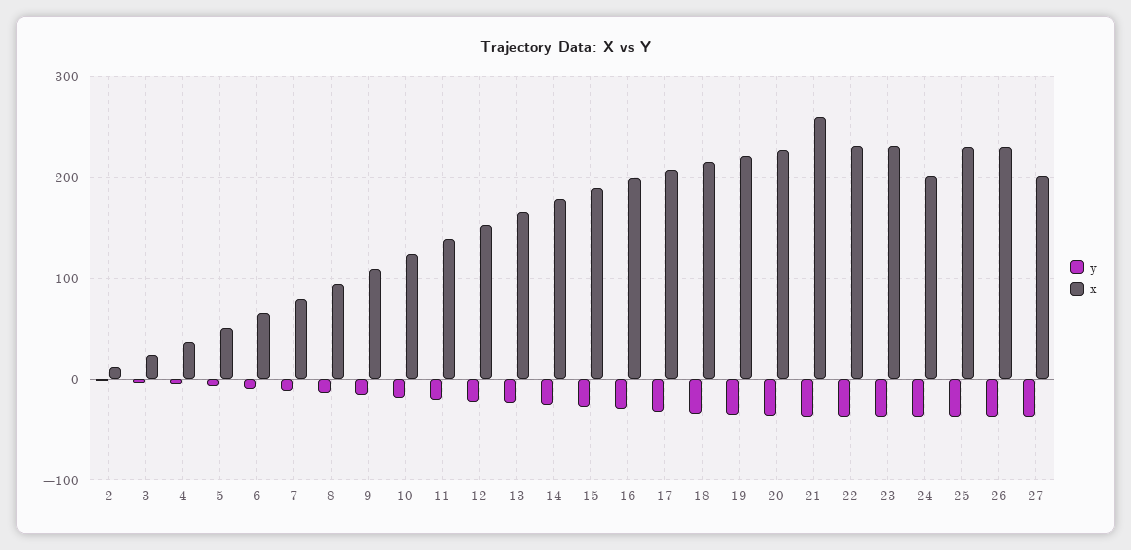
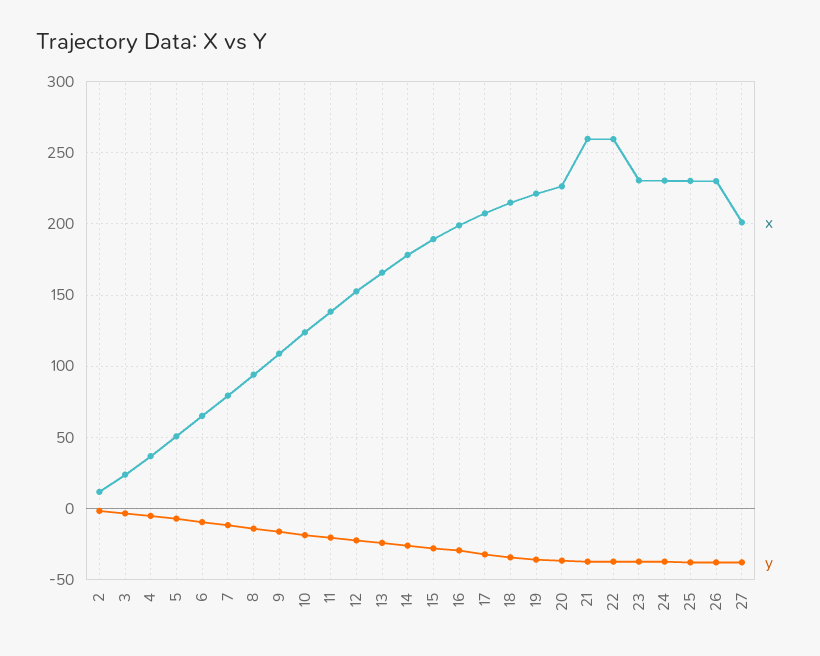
  {
    "y": {
      "2": 0,
      "3": -5,
      "4": -5,
      "5": -5,
      "6": -10,
      "7": -10,
      "8": -15,
      "9": -15,
      "10": -20,
      "11": -20,
      "12": -20,
      "13": -25,
      "14": -25,
      "15": -30,
      "16": -30,
      "17": -30,
      "18": -35,
      "19": -35,
      "20": -35,
      "21": -35,
      "22": -35,
      "23": -35,
      "24": -35,
      "25": -40,
      "26": -40,
      "27": -40
    },
    "x": {
      "2": 10,
      "3": 25,
      "4": 35,
      "5": 50,
      "6": 65,
      "7": 80,
      "8": 95,
      "9": 110,
      "10": 125,
      "11": 140,
      "12": 155,
      "13": 165,
      "14": 180,
      "15": 190,
      "16": 200,
      "17": 205,
      "18": 215,
      "19": 220,
      "20": 225,
      "21": 260,
-     "22": 230,
+     "22": 260,
      "23": 230,
-     "24": 200,
+     "24": 230,
      "25": 230,
      "26": 230,
      "27": 200
    }
  }

